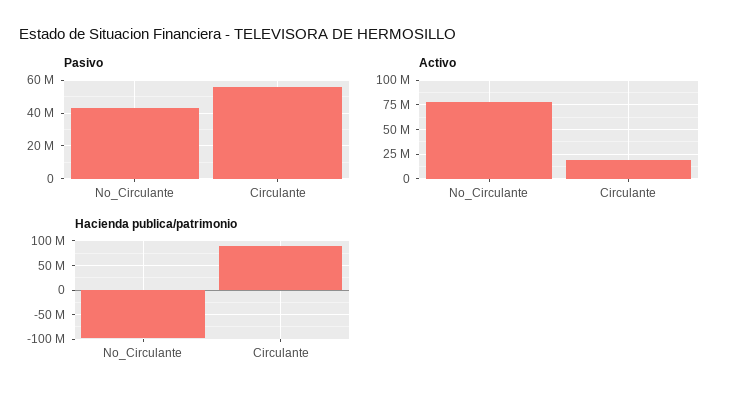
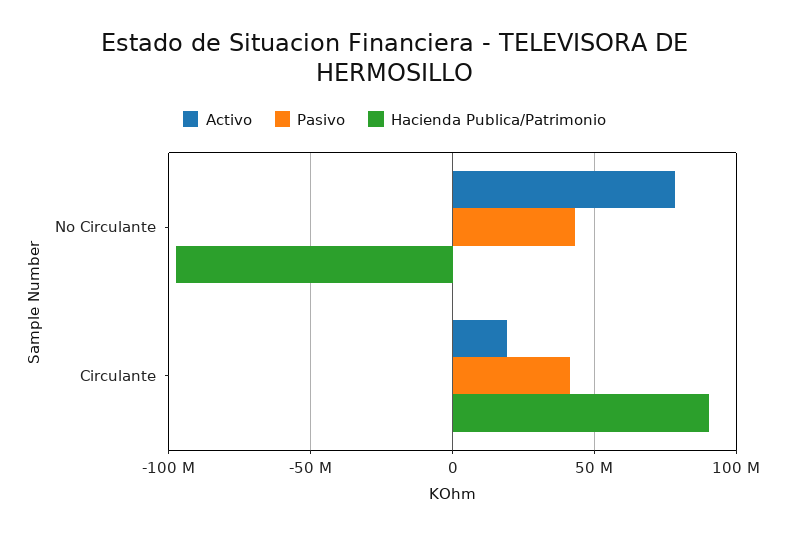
  {
    "Pasivo": {
      "No_Circulante": 45000000,
-     "Circulante": 55000000
+     "Circulante": 40000000
    },
    "Activo": {
      "No_Circulante": 80000000,
      "Circulante": 20000000
    },
    "Hacienda publica/patrimonio": {
      "No_Circulante": -95000000,
      "Circulante": 90000000
    }
  }

